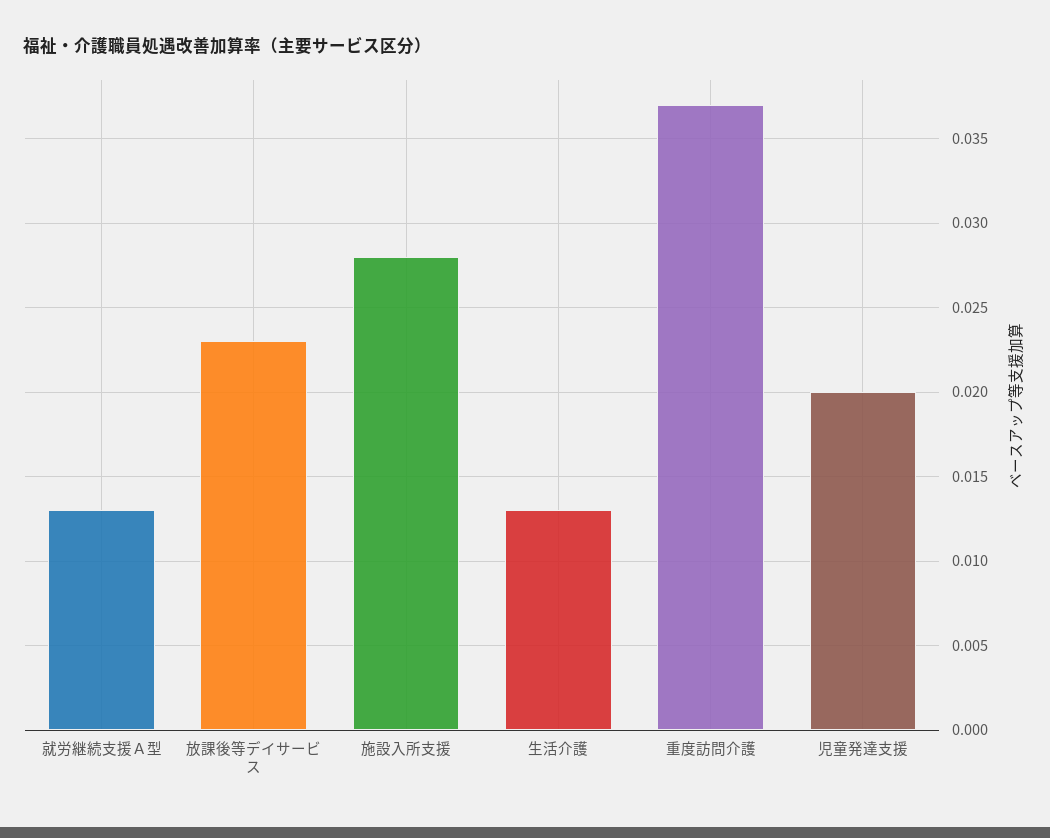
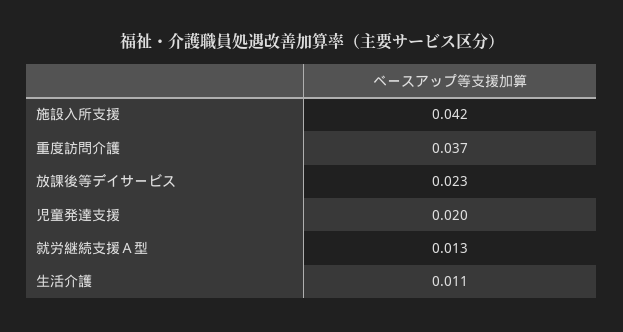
  {
    "就労継続支援Ａ型": 0.013,
    "放課後等デイサービス": 0.023,
-   "施設入所支援": 0.028,
+   "施設入所支援": 0.042,
-   "生活介護": 0.013,
+   "生活介護": 0.011,
    "重度訪問介護": 0.037,
    "児童発達支援": 0.02
  }

